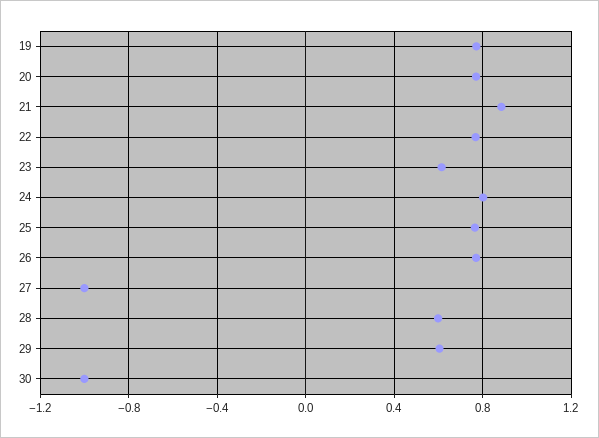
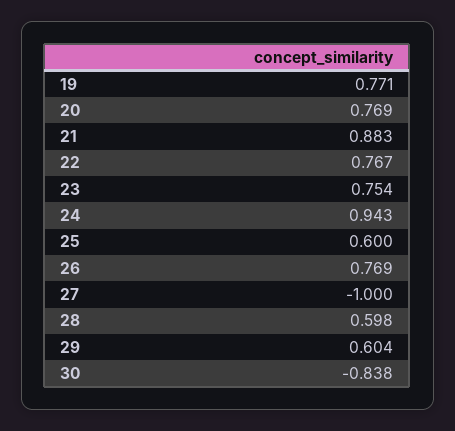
  {
    "19": 0.771,
    "20": 0.769,
    "21": 0.883,
    "22": 0.767,
-   "23": 0.6,
+   "23": 0.754,
-   "24": 0.8,
+   "24": 0.943,
-   "25": 0.75,
+   "25": 0.6,
    "26": 0.769,
    "27": -1,
    "28": 0.598,
    "29": 0.604,
-   "30": -1
+   "30": -0.838
  }

